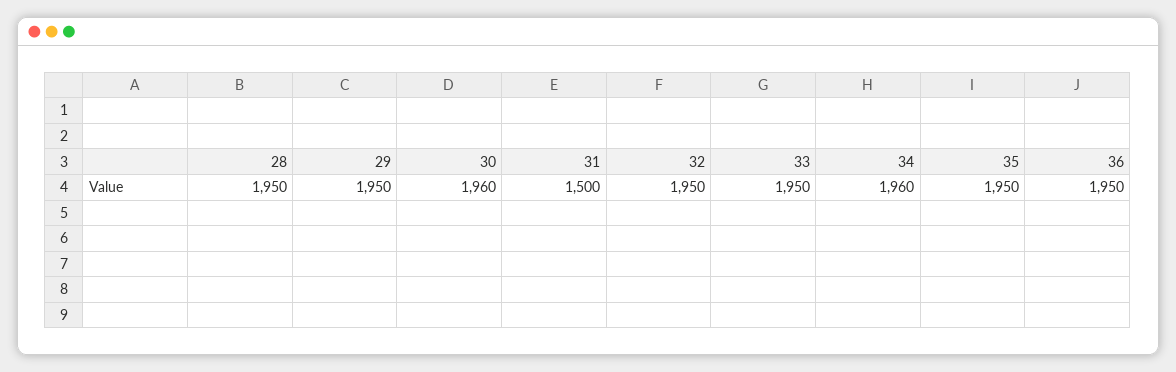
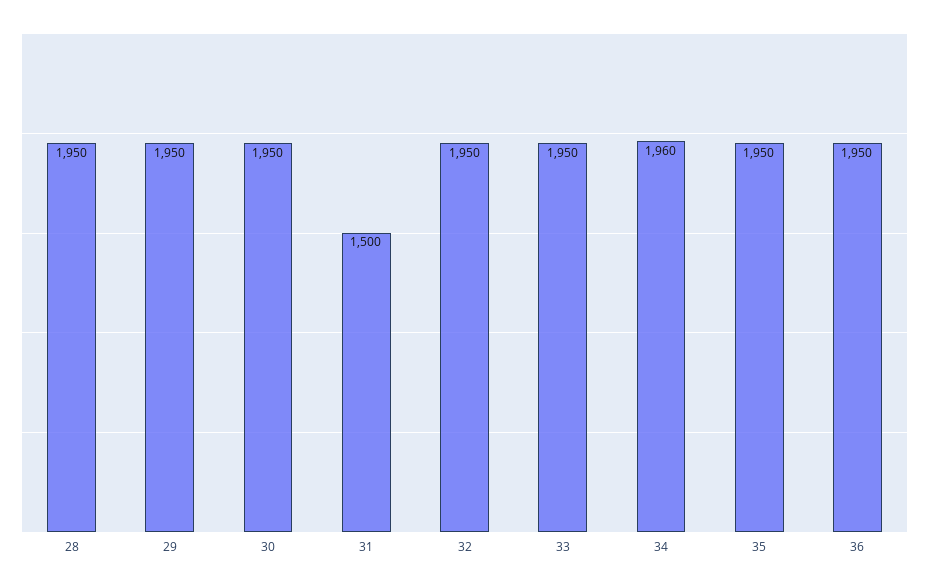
  {
    "28": 1950,
    "29": 1950,
-   "30": 1960,
+   "30": 1950,
    "31": 1500,
    "32": 1950,
    "33": 1950,
    "34": 1960,
    "35": 1950,
    "36": 1950
  }

